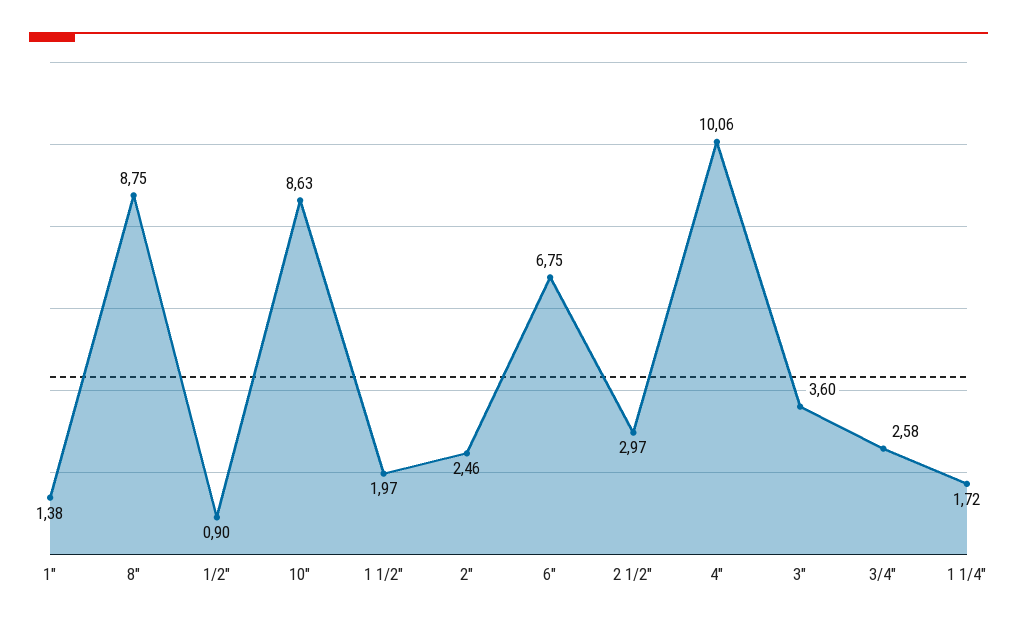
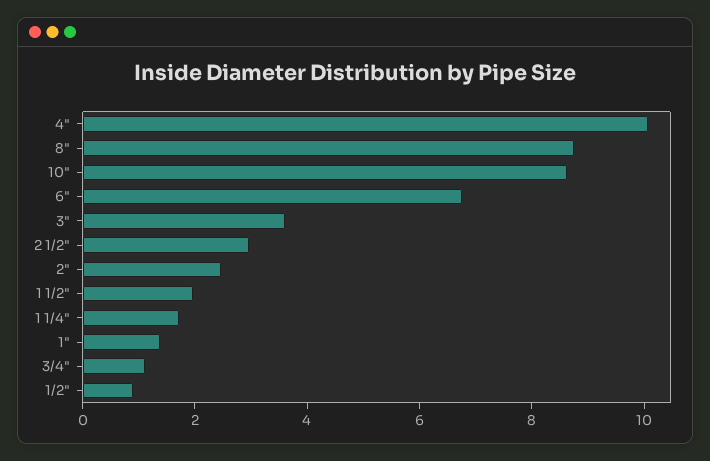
  {
    "1\"": 1.38,
    "8\"": 8.75,
    "1/2\"": 0.9,
    "10\"": 8.63,
    "1 1/2\"": 1.97,
    "2\"": 2.46,
    "6\"": 6.75,
    "2 1/2\"": 2.97,
    "4\"": 10.06,
    "3\"": 3.6,
-   "3/4\"": 2.58,
+   "3/4\"": 1,
    "1 1/4\"": 1.72
  }

